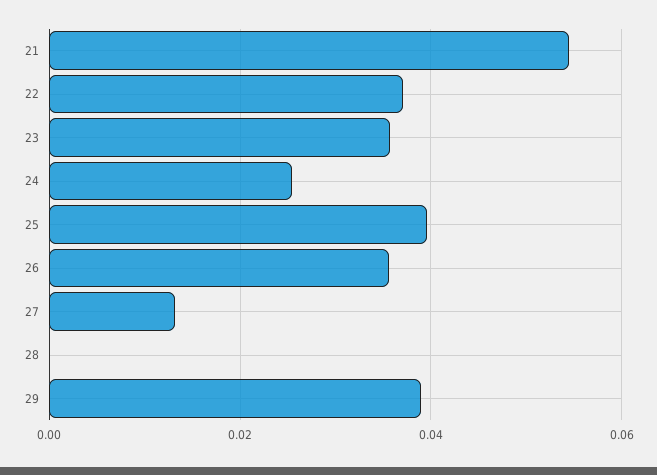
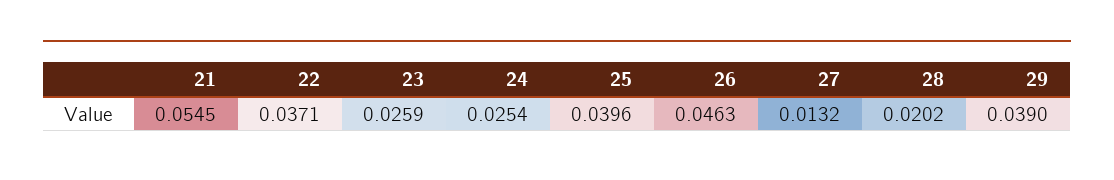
  {
    "21": 0.0545,
    "22": 0.0371,
-   "23": 0.036,
+   "23": 0.0259,
    "24": 0.0254,
    "25": 0.0396,
-   "26": 0.036,
+   "26": 0.0463,
    "27": 0.0132,
-   "28": 0,
+   "28": 0.0202,
    "29": 0.039
  }

